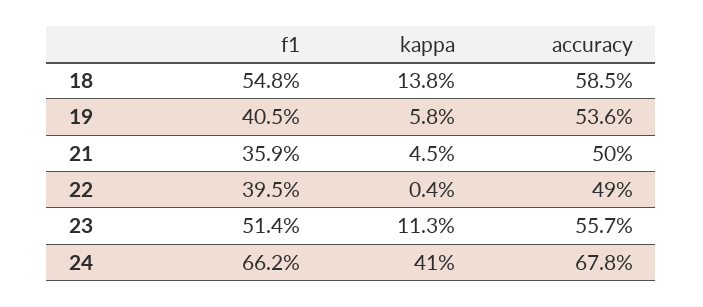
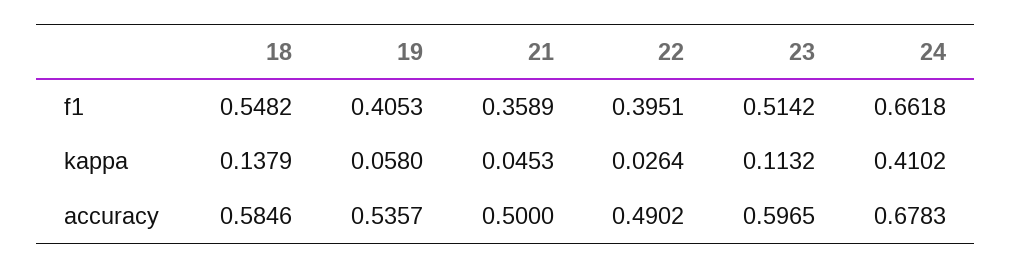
  {
    "f1": {
      "18": 0.5482,
      "19": 0.4053,
      "21": 0.3589,
      "22": 0.3951,
      "23": 0.5142,
      "24": 0.6618
    },
    "kappa": {
      "18": 0.1379,
      "19": 0.058,
      "21": 0.0453,
-     "22": 0.004,
+     "22": 0.0264,
      "23": 0.1132,
      "24": 0.4102
    },
    "accuracy": {
      "18": 0.5846,
      "19": 0.5357,
      "21": 0.5,
      "22": 0.4902,
-     "23": 0.557,
+     "23": 0.5965,
      "24": 0.6783
    }
  }

